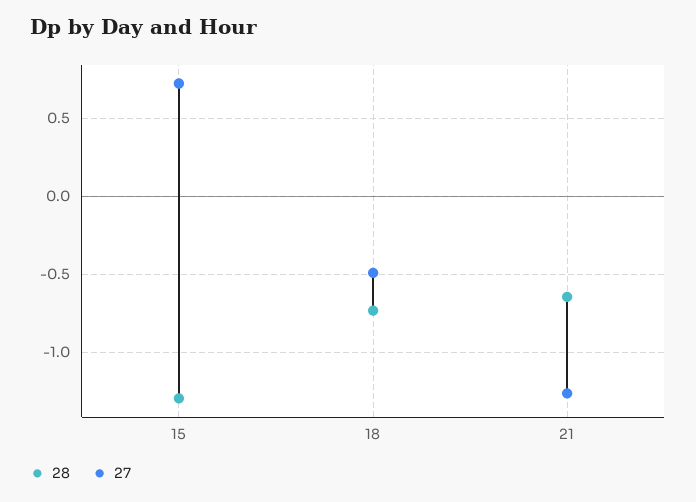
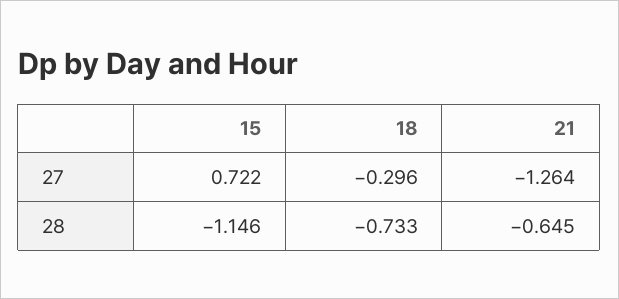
  {
    "28": {
-     "15": -1.3,
+     "15": -1.146,
      "18": -0.733,
      "21": -0.645
    },
    "27": {
      "15": 0.722,
-     "18": -0.5,
+     "18": -0.296,
      "21": -1.264
    }
  }

